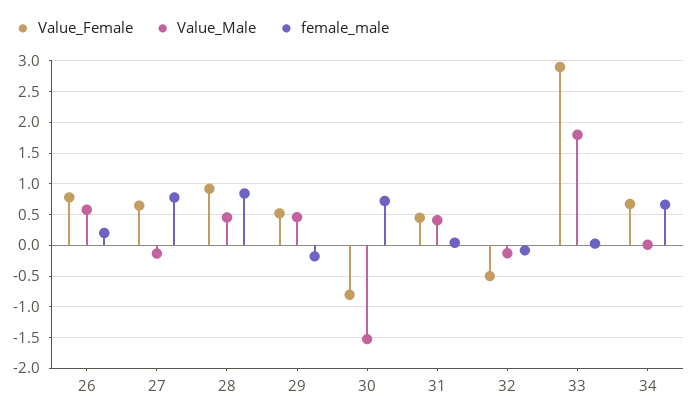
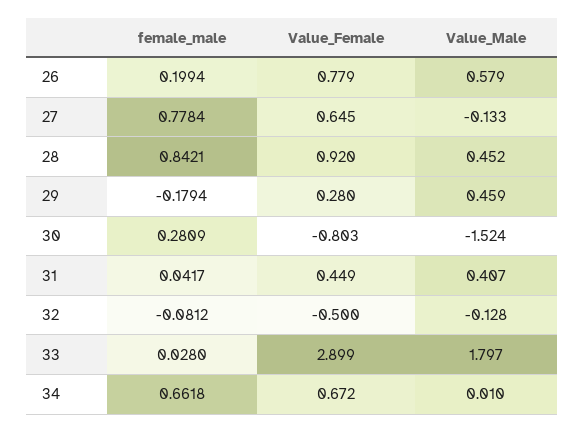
  {
    "Value_Female": {
      "26": 0.779,
      "27": 0.645,
      "28": 0.92,
-     "29": 0.5,
+     "29": 0.28,
      "30": -0.803,
      "31": 0.449,
      "32": -0.5,
      "33": 2.899,
      "34": 0.672
    },
    "Value_Male": {
      "26": 0.579,
      "27": -0.133,
      "28": 0.452,
      "29": 0.459,
      "30": -1.524,
      "31": 0.407,
      "32": -0.128,
      "33": 1.797,
      "34": 0.01
    },
    "female_male": {
      "26": 0.1994,
      "27": 0.7784,
      "28": 0.8421,
      "29": -0.1794,
-     "30": 0.7,
+     "30": 0.2809,
      "31": 0.0417,
      "32": -0.0812,
      "33": 0.028,
      "34": 0.6618
    }
  }

